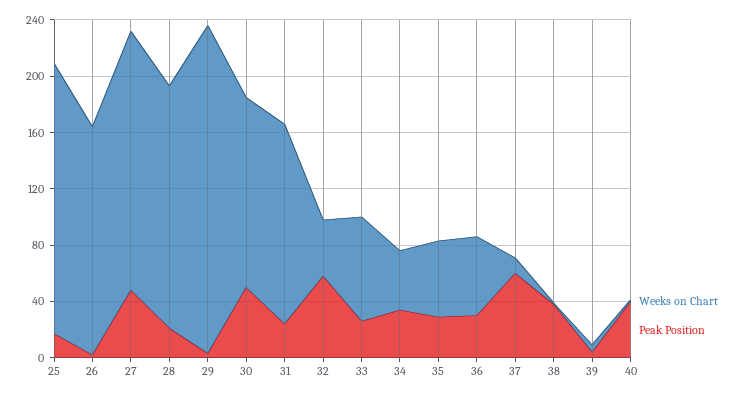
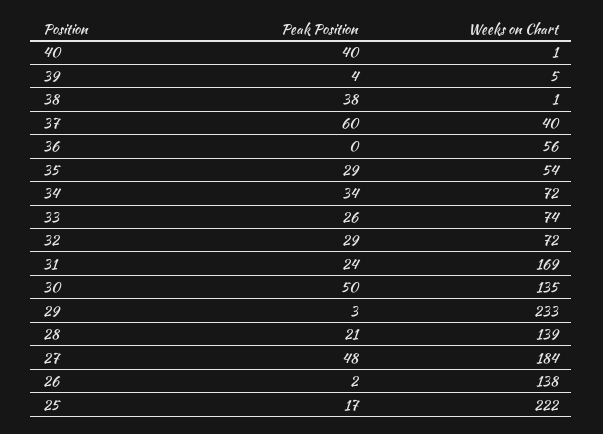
  {
    "Weeks on Chart": {
-     "25": 190,
+     "25": 222,
-     "26": 160,
+     "26": 138,
      "27": 184,
-     "28": 170,
+     "28": 139,
      "29": 233,
      "30": 135,
-     "31": 140,
+     "31": 169,
-     "32": 40,
+     "32": 72,
      "33": 74,
-     "34": 40,
+     "34": 72,
      "35": 54,
      "36": 56,
-     "37": 10,
+     "37": 40,
      "38": 1,
      "39": 5,
      "40": 1
    },
    "Peak Position": {
      "25": 17,
      "26": 2,
      "27": 48,
      "28": 21,
      "29": 3,
      "30": 50,
      "31": 24,
-     "32": 60,
+     "32": 29,
      "33": 26,
      "34": 34,
      "35": 29,
-     "36": 30,
+     "36": 0,
      "37": 60,
      "38": 38,
      "39": 4,
      "40": 40
    }
  }

